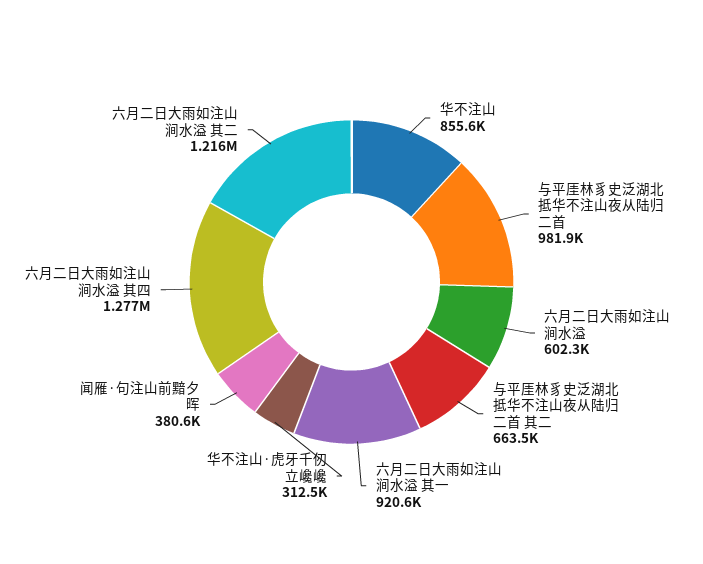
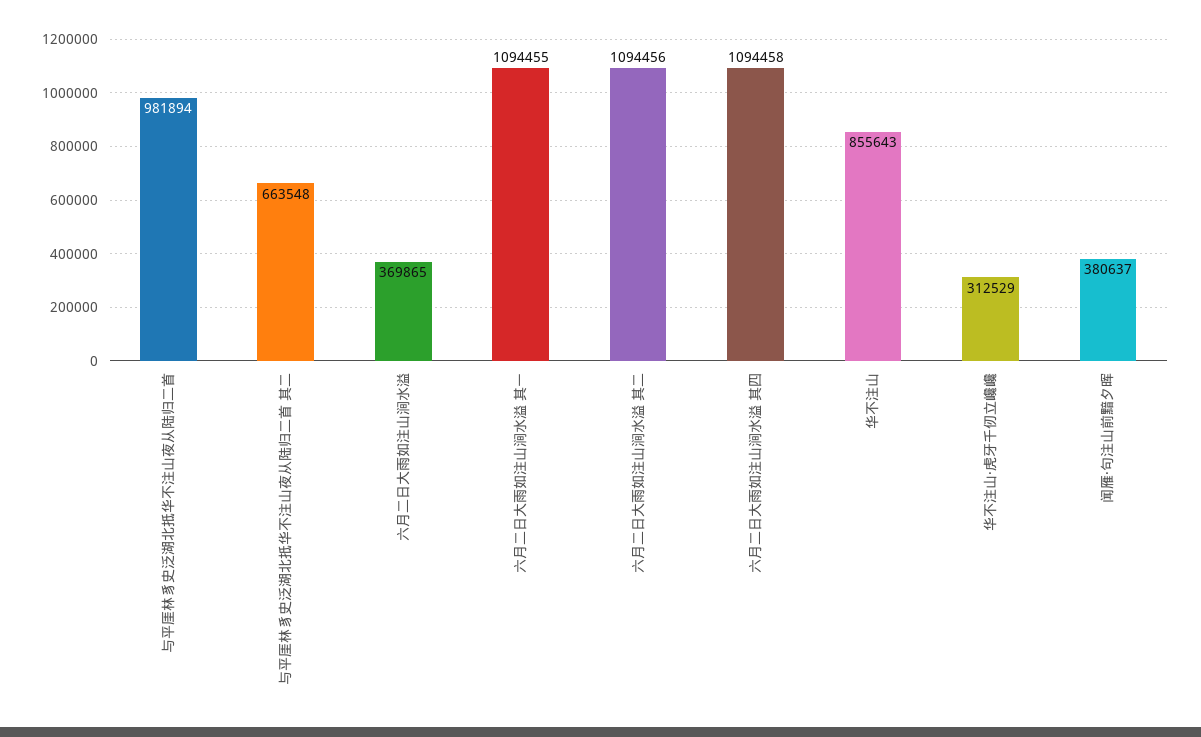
  {
    "华不注山": 855643,
    "与平厓林豸史泛湖北抵华不注山夜从陆归二首": 981894,
-   "六月二日大雨如注山涧水溢": 602300,
+   "六月二日大雨如注山涧水溢": 369865,
    "与平厓林豸史泛湖北抵华不注山夜从陆归二首 其二": 663548,
-   "六月二日大雨如注山涧水溢 其一": 920600,
+   "六月二日大雨如注山涧水溢 其一": 1094455,
    "华不注山·虎牙千仞立巉巉": 312529,
    "闻雁·句注山前黯夕晖": 380637,
-   "六月二日大雨如注山涧水溢 其四": 1277000,
+   "六月二日大雨如注山涧水溢 其四": 1094458,
-   "六月二日大雨如注山涧水溢 其二": 1216000
+   "六月二日大雨如注山涧水溢 其二": 1094456
  }

